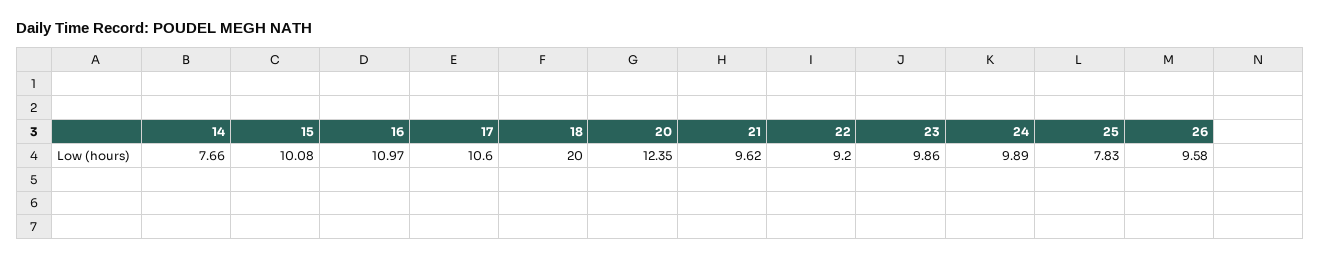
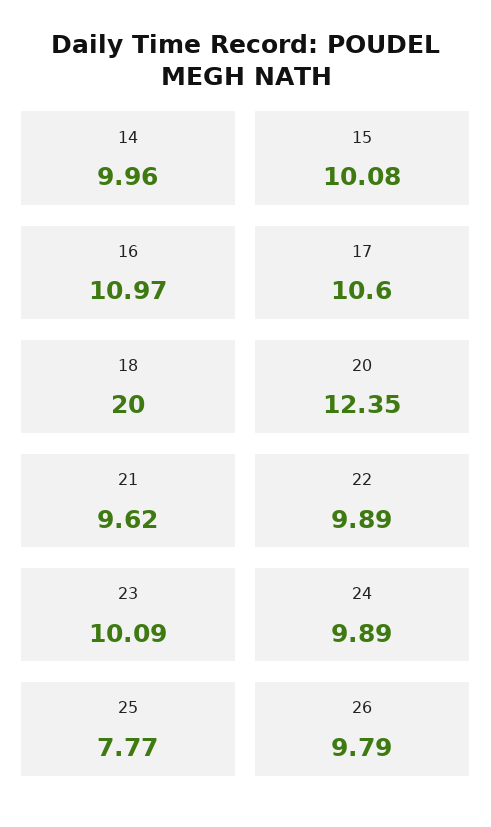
  {
-   "14": 7.66,
+   "14": 9.96,
    "15": 10.08,
    "16": 10.97,
    "17": 10.6,
    "18": 20,
    "20": 12.35,
    "21": 9.62,
-   "22": 9.2,
+   "22": 9.89,
-   "23": 9.86,
+   "23": 10.09,
    "24": 9.89,
-   "25": 7.83,
+   "25": 7.77,
-   "26": 9.58
+   "26": 9.79
  }

